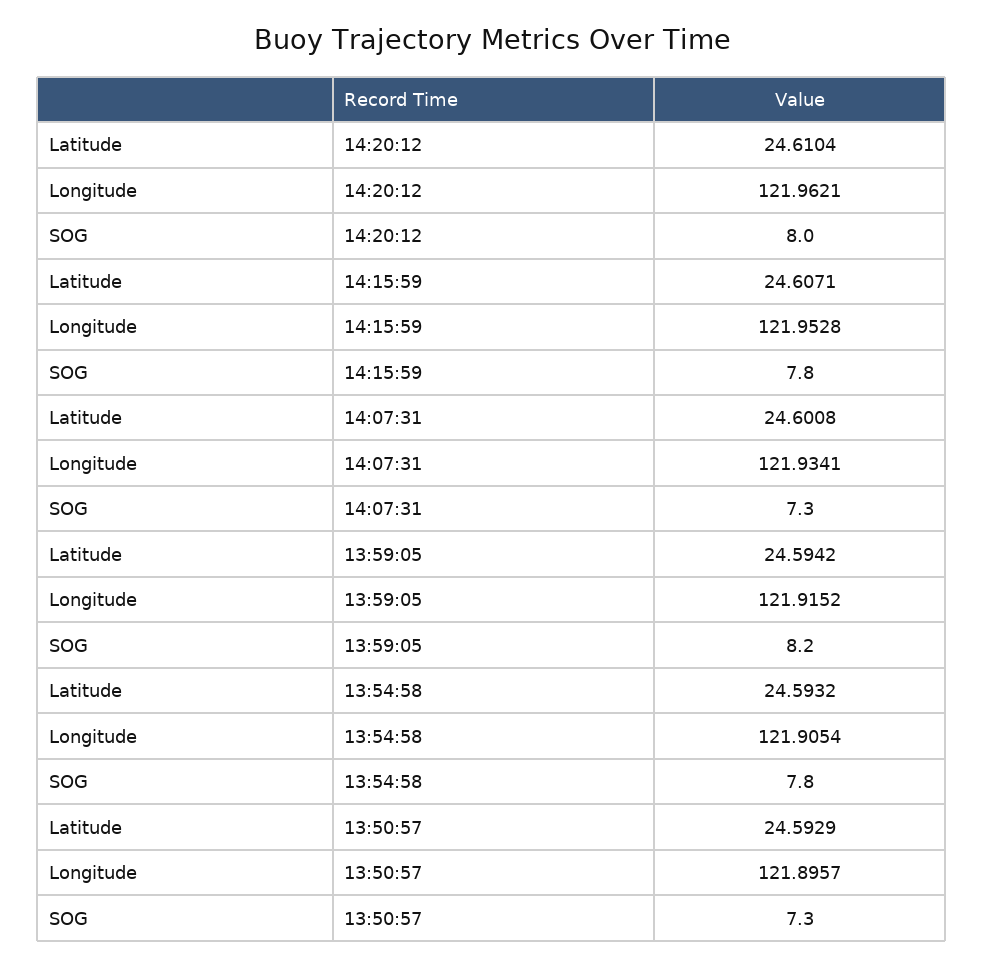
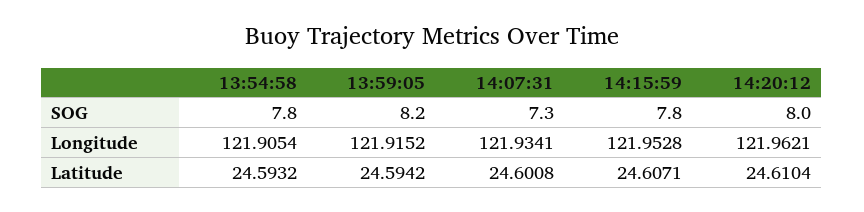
  {
    "Latitude": {
      "14:20:12": 24.6104,
      "14:15:59": 24.6071,
      "14:07:31": 24.6008,
      "13:59:05": 24.5942,
-     "13:54:58": 24.5932,
+     "13:54:58": 24.5932
-     "13:50:57": 24.5929
    },
    "Longitude": {
      "14:20:12": 121.9621,
      "14:15:59": 121.9528,
      "14:07:31": 121.9341,
      "13:59:05": 121.9152,
-     "13:54:58": 121.9054,
+     "13:54:58": 121.9054
-     "13:50:57": 121.8957
    },
    "SOG": {
      "14:20:12": 8,
      "14:15:59": 7.8,
      "14:07:31": 7.3,
      "13:59:05": 8.2,
-     "13:54:58": 7.8,
+     "13:54:58": 7.8
-     "13:50:57": 7.3
    }
  }

